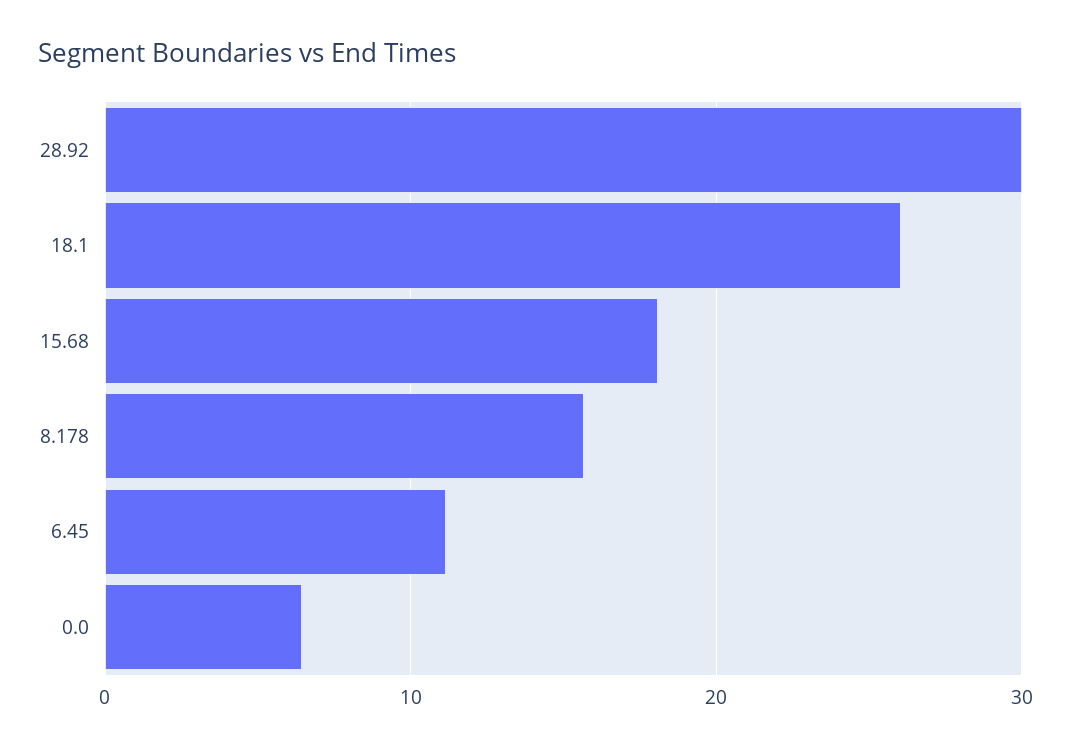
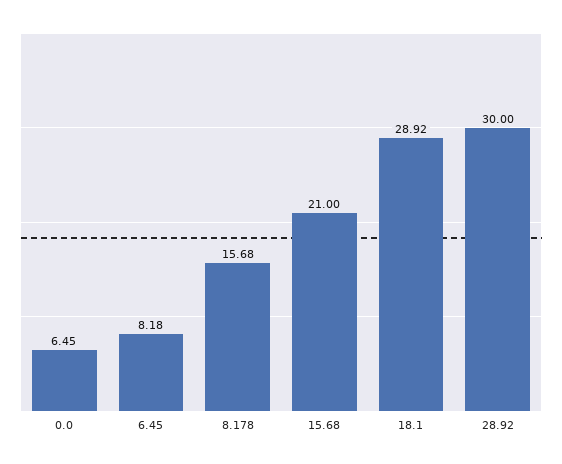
  {
    "28.92": 30,
-   "18.1": 26,
+   "18.1": 28.92,
-   "15.68": 18,
+   "15.68": 21,
    "8.178": 15.68,
-   "6.45": 11,
+   "6.45": 8.18,
    "0.0": 6.45
  }

